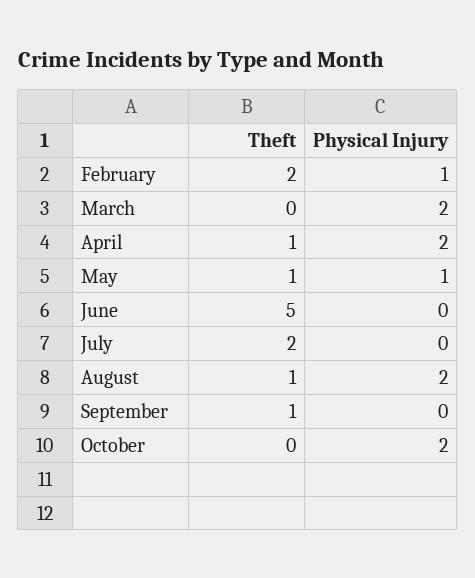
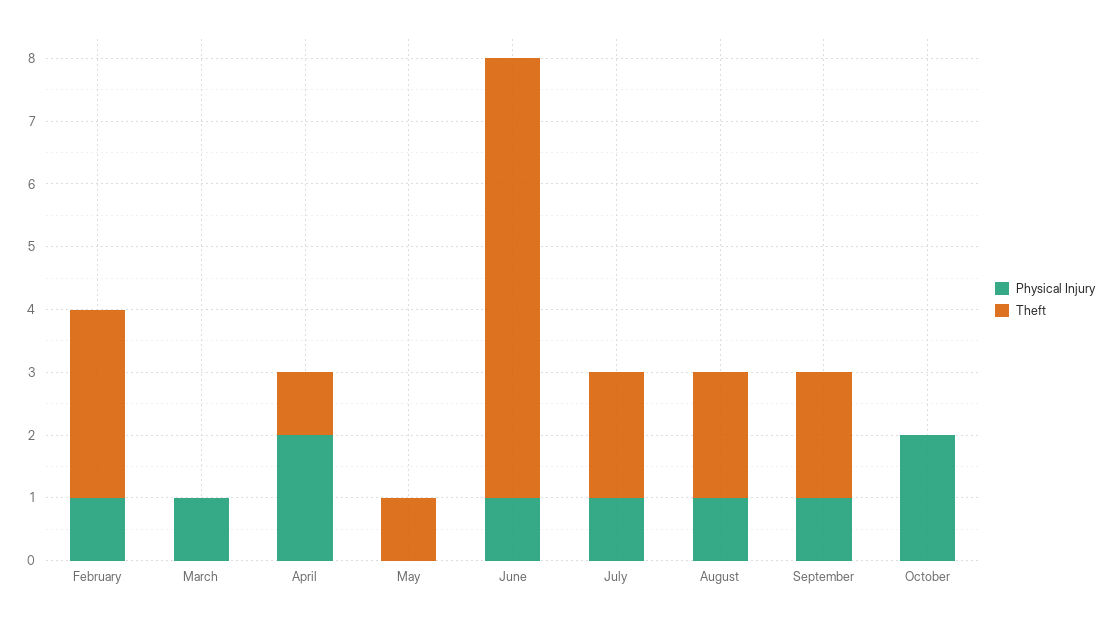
  {
    "Theft": {
-     "February": 2,
+     "February": 3,
      "March": 0,
      "April": 1,
      "May": 1,
-     "June": 5,
+     "June": 7,
      "July": 2,
-     "August": 1,
+     "August": 2,
-     "September": 1,
+     "September": 2,
      "October": 0
    },
    "Physical Injury": {
      "February": 1,
-     "March": 2,
+     "March": 1,
      "April": 2,
-     "May": 1,
+     "May": 0,
-     "June": 0,
+     "June": 1,
-     "July": 0,
+     "July": 1,
-     "August": 2,
+     "August": 1,
-     "September": 0,
+     "September": 1,
      "October": 2
    }
  }

